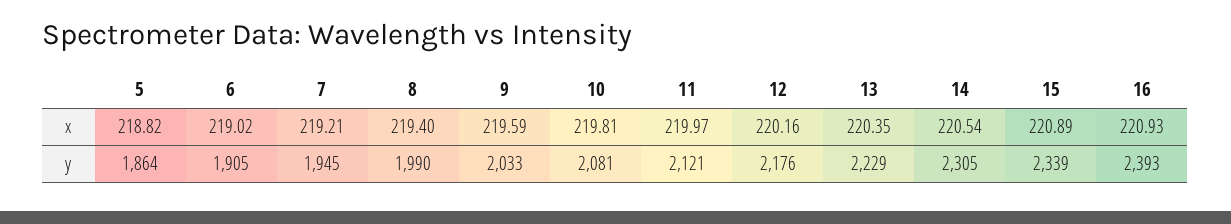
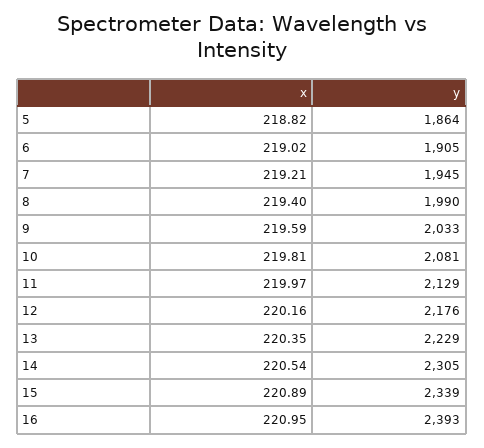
  {
    "5": {
      "x": 218.82,
      "y": 1864
    },
    "6": {
      "x": 219.02,
      "y": 1905
    },
    "7": {
      "x": 219.21,
      "y": 1945
    },
    "8": {
      "x": 219.4,
      "y": 1990
    },
    "9": {
      "x": 219.59,
      "y": 2033
    },
    "10": {
      "x": 219.81,
      "y": 2081
    },
    "11": {
      "x": 219.97,
-     "y": 2121
+     "y": 2129
    },
    "12": {
      "x": 220.16,
      "y": 2176
    },
    "13": {
      "x": 220.35,
      "y": 2229
    },
    "14": {
      "x": 220.54,
      "y": 2305
    },
    "15": {
      "x": 220.89,
      "y": 2339
    },
    "16": {
-     "x": 220.93,
+     "x": 220.95,
      "y": 2393
    }
  }

